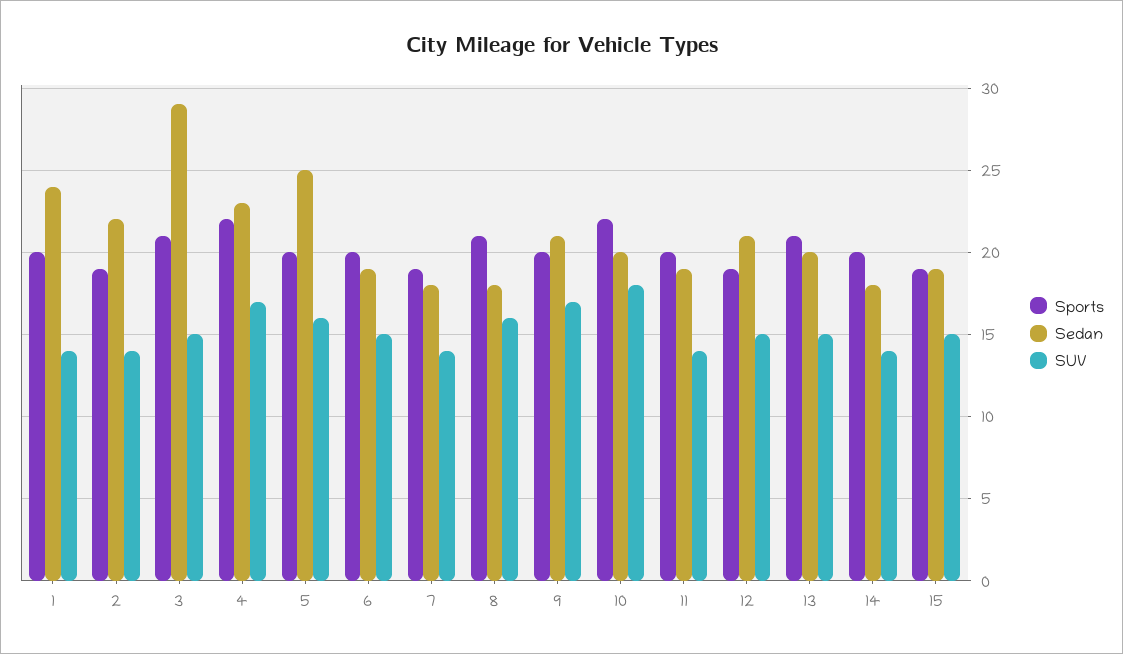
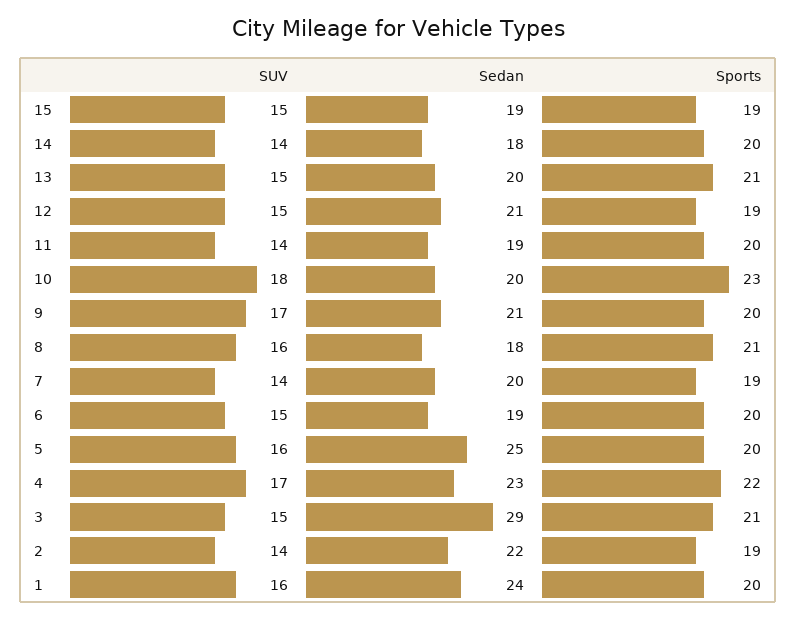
  {
    "Sports": {
      "1": 20,
      "2": 19,
      "3": 21,
      "4": 22,
      "5": 20,
      "6": 20,
      "7": 19,
      "8": 21,
      "9": 20,
-     "10": 22,
+     "10": 23,
      "11": 20,
      "12": 19,
      "13": 21,
      "14": 20,
      "15": 19
    },
    "Sedan": {
      "1": 24,
      "2": 22,
      "3": 29,
      "4": 23,
      "5": 25,
      "6": 19,
-     "7": 18,
+     "7": 20,
      "8": 18,
      "9": 21,
      "10": 20,
      "11": 19,
      "12": 21,
      "13": 20,
      "14": 18,
      "15": 19
    },
    "SUV": {
-     "1": 14,
+     "1": 16,
      "2": 14,
      "3": 15,
      "4": 17,
      "5": 16,
      "6": 15,
      "7": 14,
      "8": 16,
      "9": 17,
      "10": 18,
      "11": 14,
      "12": 15,
      "13": 15,
      "14": 14,
      "15": 15
    }
  }

